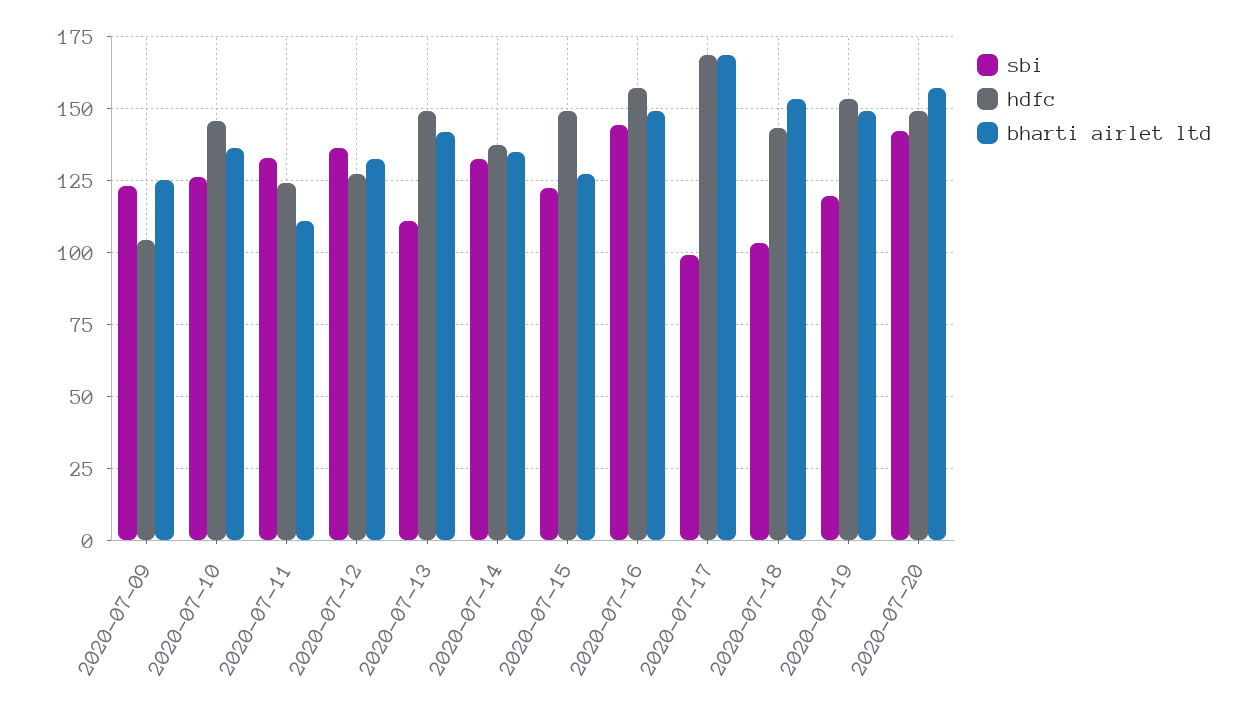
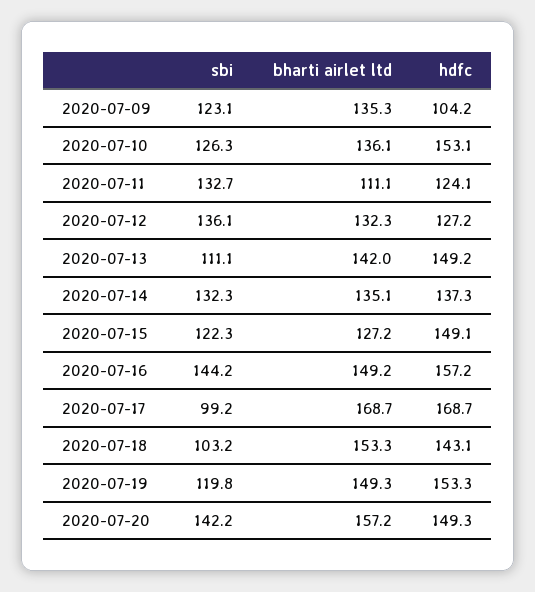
  {
    "sbi": {
      "2020-07-09": 123.1,
      "2020-07-10": 126.3,
      "2020-07-11": 132.7,
      "2020-07-12": 136.1,
      "2020-07-13": 111.1,
      "2020-07-14": 132.3,
      "2020-07-15": 122.3,
      "2020-07-16": 144.2,
      "2020-07-17": 99.2,
      "2020-07-18": 103.2,
      "2020-07-19": 119.8,
      "2020-07-20": 142.2
    },
    "hdfc": {
      "2020-07-09": 104.2,
-     "2020-07-10": 145,
+     "2020-07-10": 153.1,
      "2020-07-11": 124.1,
      "2020-07-12": 127.2,
      "2020-07-13": 149.2,
      "2020-07-14": 137.3,
      "2020-07-15": 149.1,
      "2020-07-16": 157.2,
      "2020-07-17": 168.7,
      "2020-07-18": 143.1,
      "2020-07-19": 153.3,
      "2020-07-20": 149.3
    },
    "bharti airlet ltd": {
-     "2020-07-09": 125,
+     "2020-07-09": 135.3,
      "2020-07-10": 136.1,
      "2020-07-11": 111.1,
      "2020-07-12": 132.3,
      "2020-07-13": 142,
      "2020-07-14": 135.1,
      "2020-07-15": 127.2,
      "2020-07-16": 149.2,
      "2020-07-17": 168.7,
      "2020-07-18": 153.3,
      "2020-07-19": 149.3,
      "2020-07-20": 157.2
    }
  }

